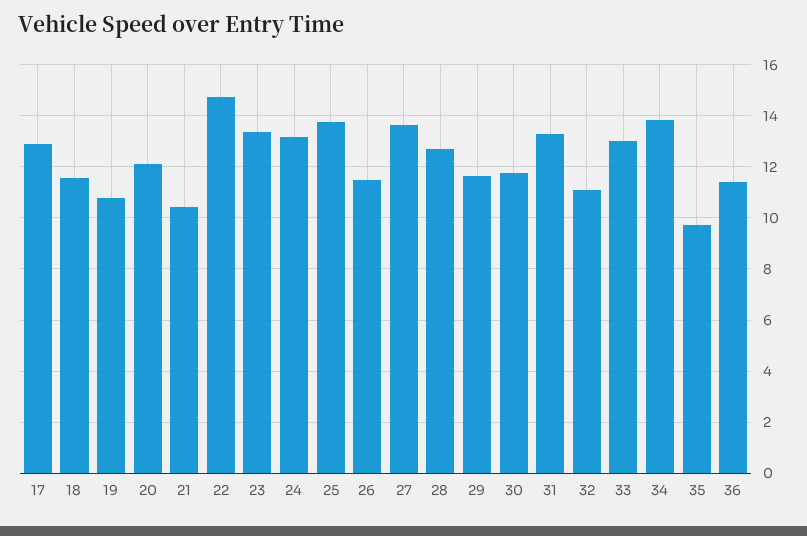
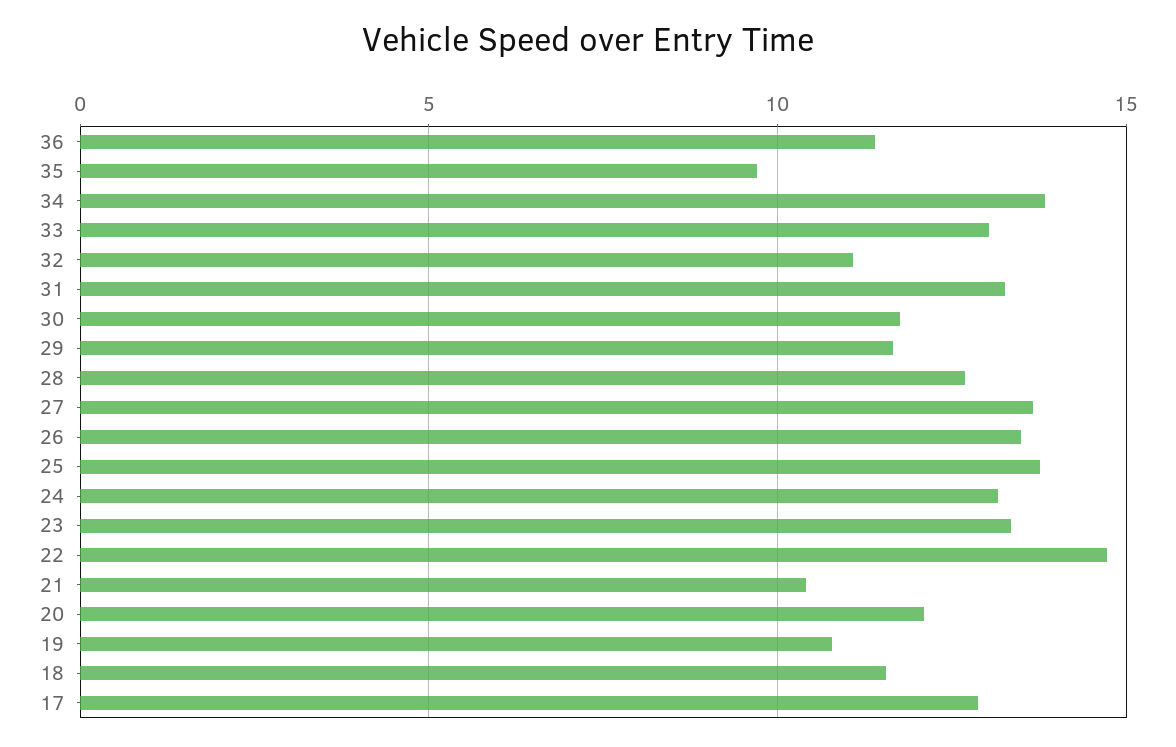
  {
    "17": 13,
    "18": 11.5,
    "19": 10.75,
    "20": 12,
    "21": 10.5,
    "22": 14.75,
    "23": 13.25,
    "24": 13.25,
    "25": 13.75,
-   "26": 11.5,
+   "26": 13.5,
    "27": 13.75,
    "28": 12.75,
    "29": 11.75,
    "30": 11.75,
    "31": 13.25,
    "32": 11,
    "33": 13,
    "34": 13.75,
    "35": 9.75,
    "36": 11.5
  }

